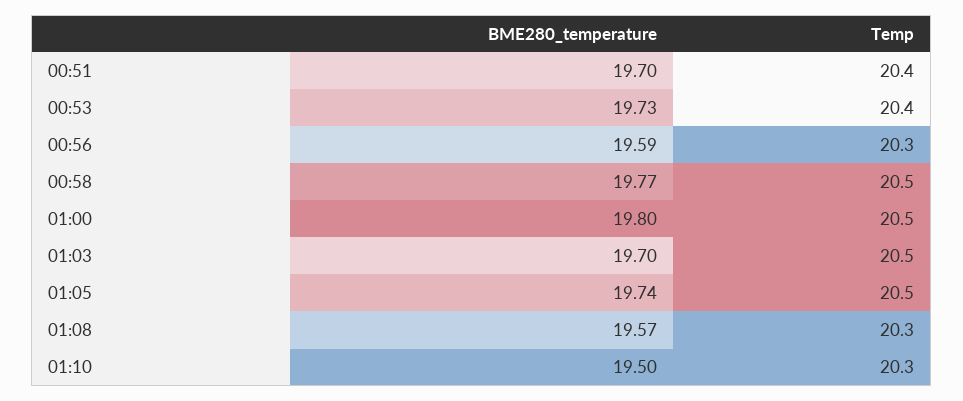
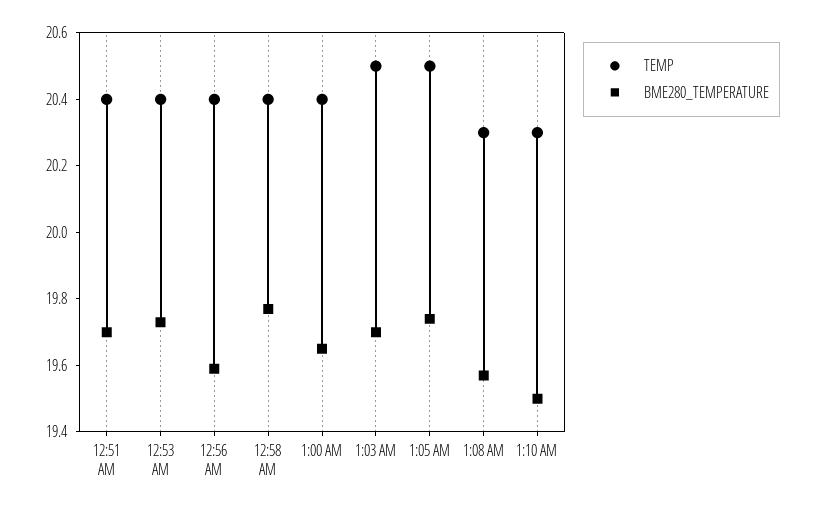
  {
    "BME280_temperature": {
      "00:51": 19.7,
      "00:53": 19.73,
      "00:56": 19.59,
      "00:58": 19.77,
-     "01:00": 19.8,
+     "01:00": 19.65,
      "01:03": 19.7,
      "01:05": 19.74,
      "01:08": 19.57,
      "01:10": 19.5
    },
    "Temp": {
      "00:51": 20.4,
      "00:53": 20.4,
-     "00:56": 20.3,
+     "00:56": 20.4,
-     "00:58": 20.5,
+     "00:58": 20.4,
-     "01:00": 20.5,
+     "01:00": 20.4,
      "01:03": 20.5,
      "01:05": 20.5,
      "01:08": 20.3,
      "01:10": 20.3
    }
  }

